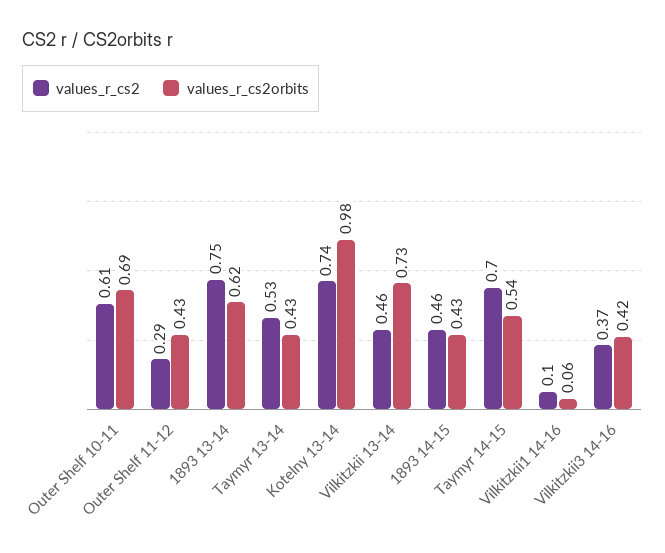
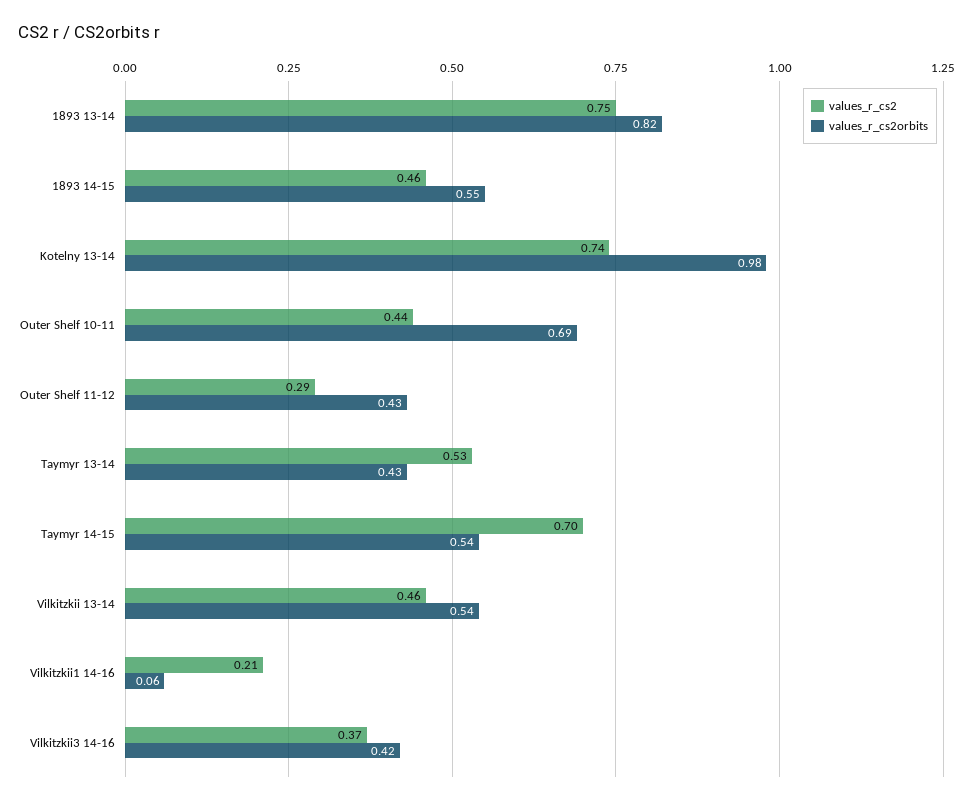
  {
    "values_r_cs2": {
-     "Outer Shelf 10-11": 0.61,
+     "Outer Shelf 10-11": 0.44,
      "Outer Shelf 11-12": 0.29,
      "1893 13-14": 0.75,
      "Taymyr 13-14": 0.53,
      "Kotelny 13-14": 0.74,
      "Vilkitzkii 13-14": 0.46,
      "1893 14-15": 0.46,
      "Taymyr 14-15": 0.7,
-     "Vilkitzkii1 14-16": 0.1,
+     "Vilkitzkii1 14-16": 0.21,
      "Vilkitzkii3 14-16": 0.37
    },
    "values_r_cs2orbits": {
      "Outer Shelf 10-11": 0.69,
      "Outer Shelf 11-12": 0.43,
-     "1893 13-14": 0.62,
+     "1893 13-14": 0.82,
      "Taymyr 13-14": 0.43,
      "Kotelny 13-14": 0.98,
-     "Vilkitzkii 13-14": 0.73,
+     "Vilkitzkii 13-14": 0.54,
-     "1893 14-15": 0.43,
+     "1893 14-15": 0.55,
      "Taymyr 14-15": 0.54,
      "Vilkitzkii1 14-16": 0.06,
      "Vilkitzkii3 14-16": 0.42
    }
  }

